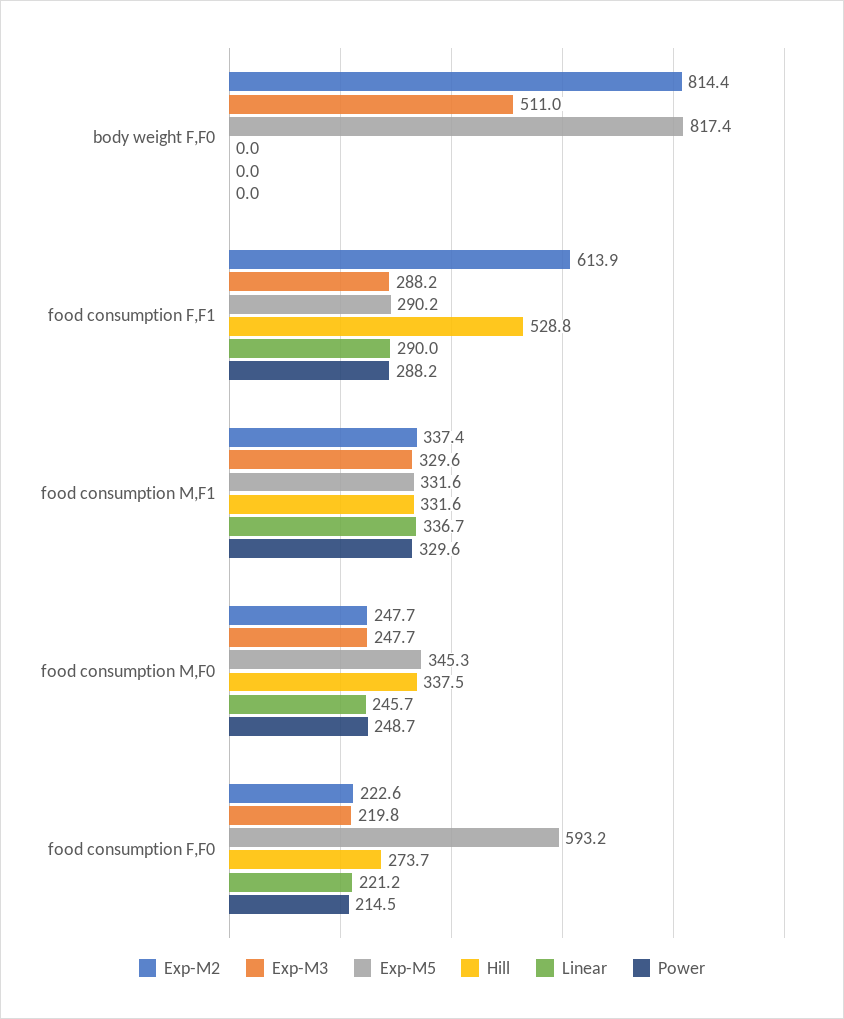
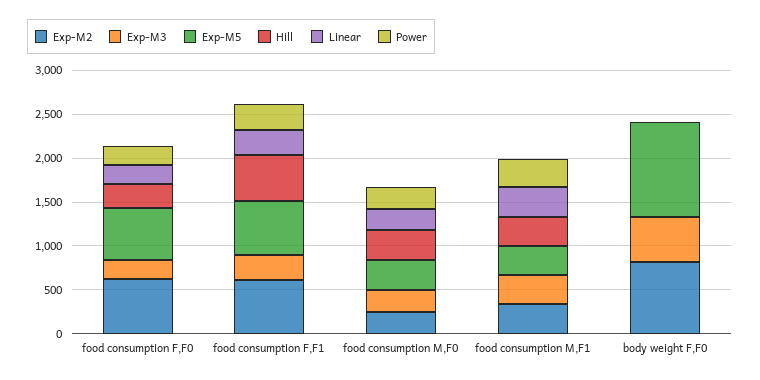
  {
    "Exp-M2": {
      "body weight F,F0": 814.4,
      "food consumption F,F1": 613.9,
      "food consumption M,F1": 337.4,
      "food consumption M,F0": 247.7,
-     "food consumption F,F0": 222.6
+     "food consumption F,F0": 600
    },
    "Exp-M3": {
      "body weight F,F0": 511,
      "food consumption F,F1": 288.2,
      "food consumption M,F1": 329.6,
      "food consumption M,F0": 247.7,
      "food consumption F,F0": 219.8
    },
    "Exp-M5": {
-     "body weight F,F0": 817.4,
+     "body weight F,F0": 1100,
-     "food consumption F,F1": 290.2,
+     "food consumption F,F1": 600,
      "food consumption M,F1": 331.6,
      "food consumption M,F0": 345.3,
      "food consumption F,F0": 593.2
    },
    "Hill": {
      "body weight F,F0": 0,
      "food consumption F,F1": 528.8,
      "food consumption M,F1": 331.6,
      "food consumption M,F0": 337.5,
      "food consumption F,F0": 273.7
    },
    "Linear": {
      "body weight F,F0": 0,
      "food consumption F,F1": 290,
      "food consumption M,F1": 336.7,
      "food consumption M,F0": 245.7,
      "food consumption F,F0": 221.2
    },
    "Power": {
      "body weight F,F0": 0,
      "food consumption F,F1": 288.2,
      "food consumption M,F1": 329.6,
      "food consumption M,F0": 248.7,
      "food consumption F,F0": 214.5
    }
  }

